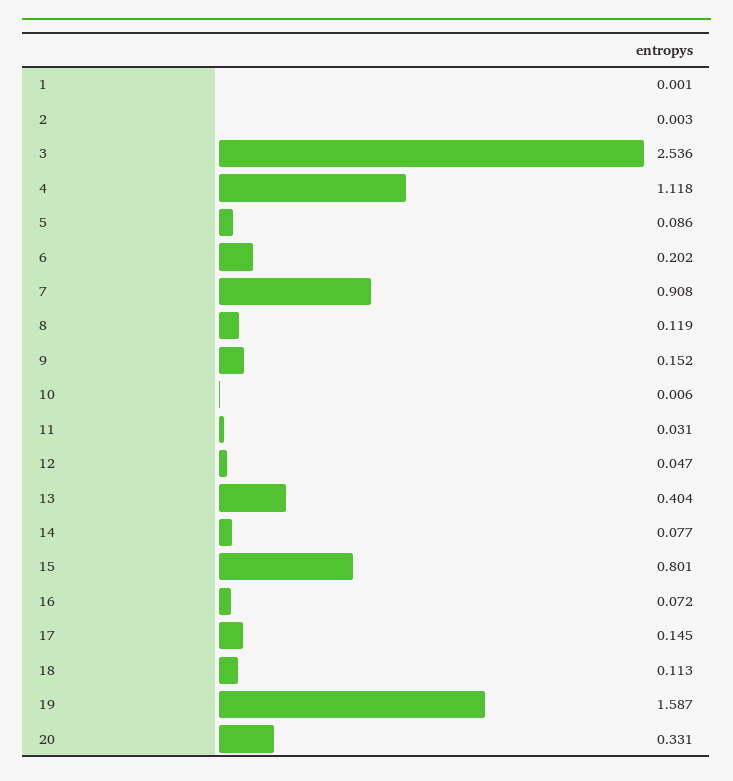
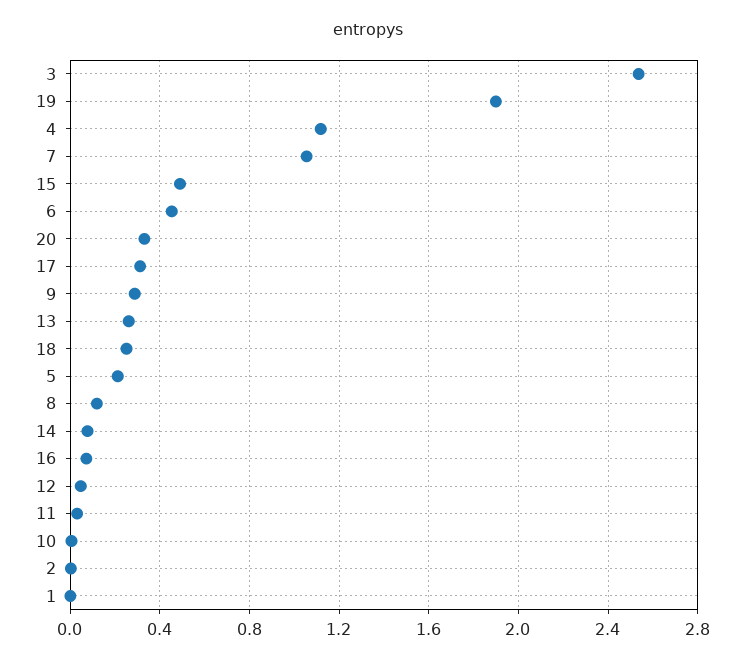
  {
    "1": 0.001,
    "2": 0.003,
    "3": 2.536,
    "4": 1.118,
-   "5": 0.086,
+   "5": 0.2,
-   "6": 0.202,
+   "6": 0.45,
-   "7": 0.908,
+   "7": 1.05,
    "8": 0.119,
-   "9": 0.152,
+   "9": 0.3,
    "10": 0.006,
    "11": 0.031,
    "12": 0.047,
-   "13": 0.404,
+   "13": 0.25,
    "14": 0.077,
-   "15": 0.801,
+   "15": 0.5,
    "16": 0.072,
-   "17": 0.145,
+   "17": 0.3,
-   "18": 0.113,
+   "18": 0.25,
-   "19": 1.587,
+   "19": 1.9,
    "20": 0.331
  }

